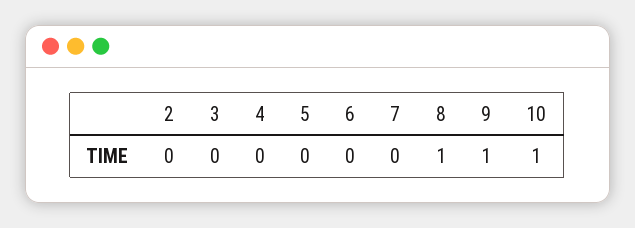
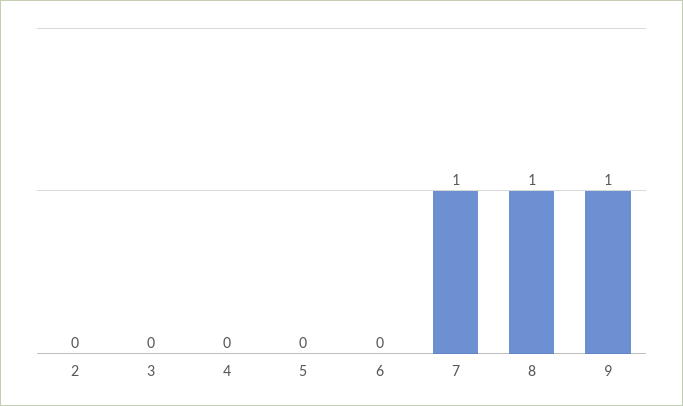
  {
    "2": 0,
    "3": 0,
    "4": 0,
    "5": 0,
    "6": 0,
-   "7": 0,
+   "7": 1,
    "8": 1,
-   "9": 1,
+   "9": 1
-   "10": 1
  }

